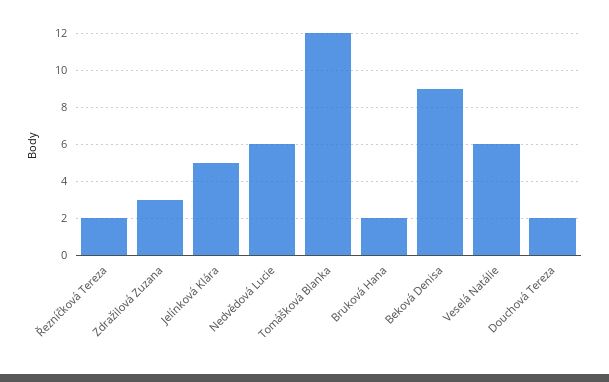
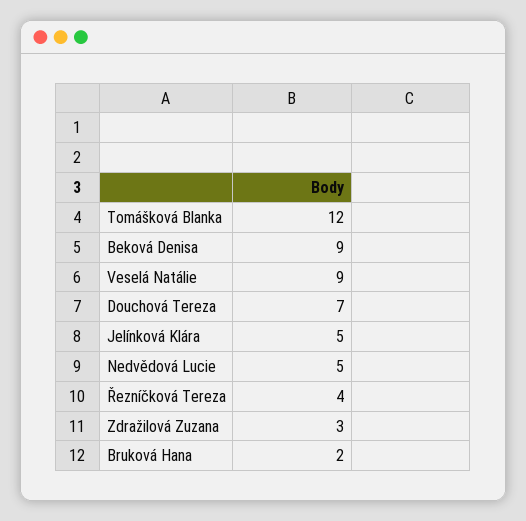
  {
-   "Řezníčková Tereza": 2,
+   "Řezníčková Tereza": 4,
    "Zdražilová Zuzana": 3,
    "Jelínková Klára": 5,
-   "Nedvědová Lucie": 6,
+   "Nedvědová Lucie": 5,
    "Tomášková Blanka": 12,
    "Bruková Hana": 2,
    "Beková Denisa": 9,
-   "Veselá Natálie": 6,
+   "Veselá Natálie": 9,
-   "Douchová Tereza": 2
+   "Douchová Tereza": 7
  }

